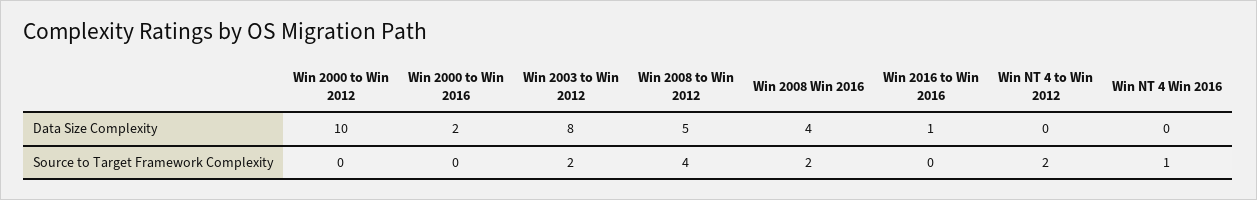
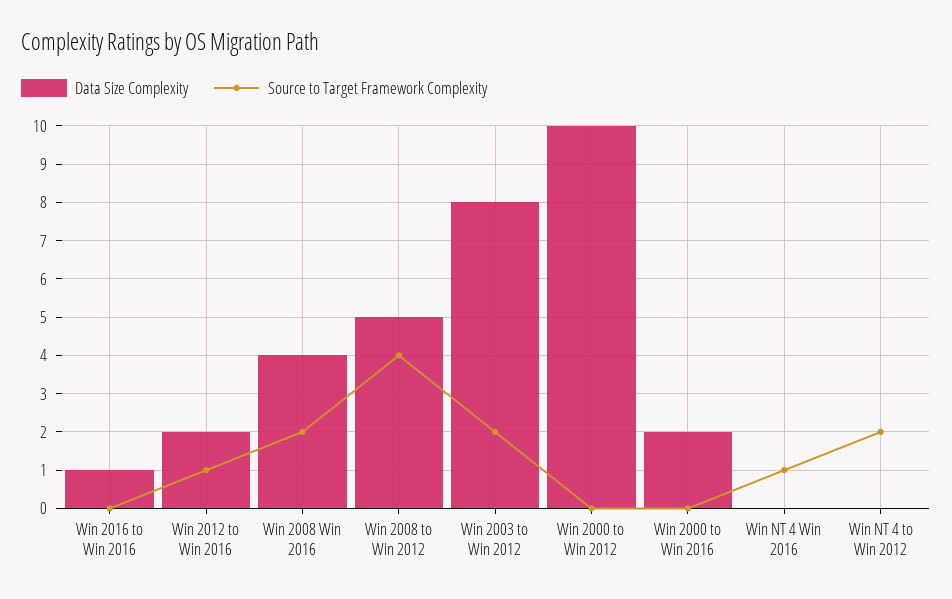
  {
    "Data Size Complexity": {
      "Win 2000 to Win 2012": 10,
      "Win 2000 to Win 2016": 2,
      "Win 2003 to Win 2012": 8,
      "Win 2008 to Win 2012": 5,
      "Win 2008 Win 2016": 4,
      "Win 2016 to Win 2016": 1,
      "Win NT 4 to Win 2012": 0,
-     "Win NT 4 Win 2016": 0
+     "Win NT 4 Win 2016": 0,
+     "Win 2012 to Win 2016": 2
    },
    "Source to Target Framework Complexity": {
      "Win 2000 to Win 2012": 0,
      "Win 2000 to Win 2016": 0,
      "Win 2003 to Win 2012": 2,
      "Win 2008 to Win 2012": 4,
      "Win 2008 Win 2016": 2,
      "Win 2016 to Win 2016": 0,
      "Win NT 4 to Win 2012": 2,
-     "Win NT 4 Win 2016": 1
+     "Win NT 4 Win 2016": 1,
+     "Win 2012 to Win 2016": 1
    }
  }

